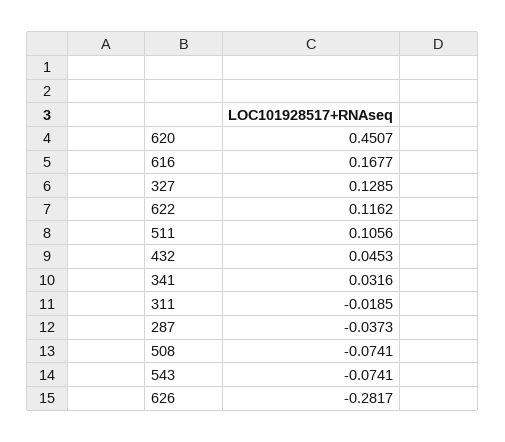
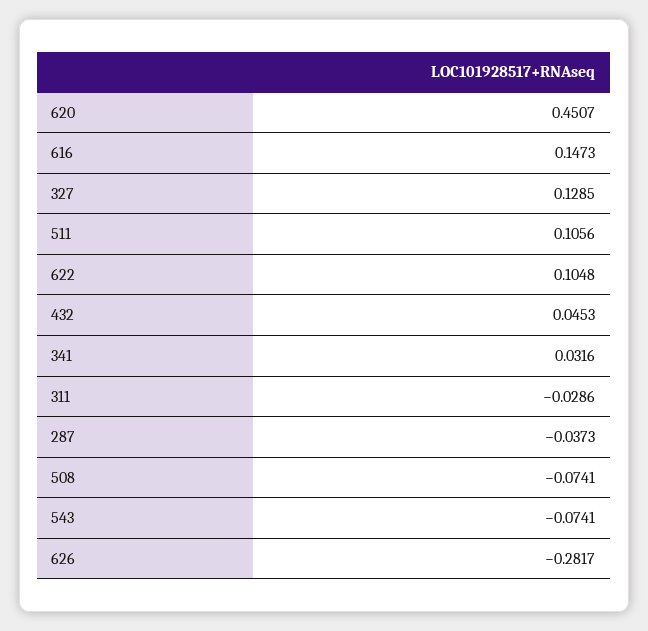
  {
    "620": 0.4507,
-   "616": 0.1677,
+   "616": 0.1473,
    "327": 0.1285,
-   "622": 0.1162,
+   "622": 0.1048,
    "511": 0.1056,
    "432": 0.0453,
    "341": 0.0316,
-   "311": -0.0185,
+   "311": -0.0286,
    "287": -0.0373,
    "508": -0.0741,
    "543": -0.0741,
    "626": -0.2817
  }

